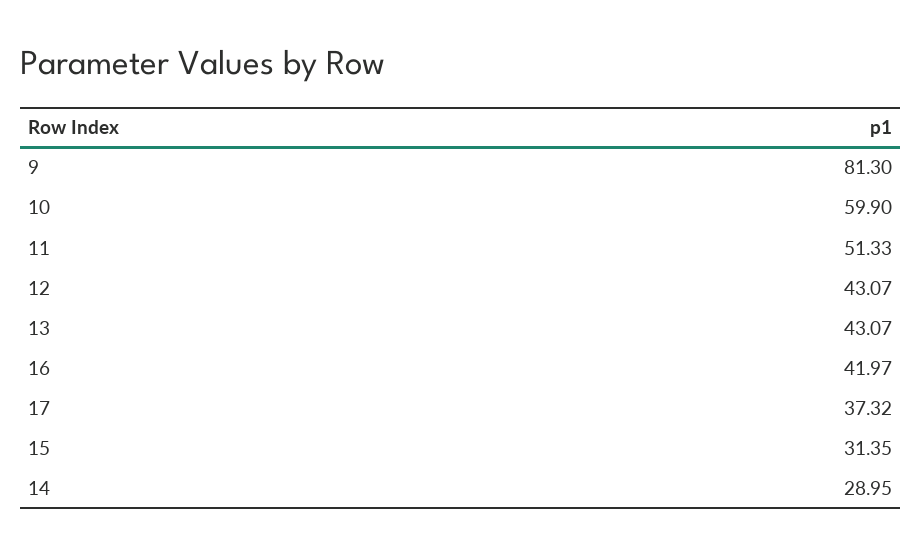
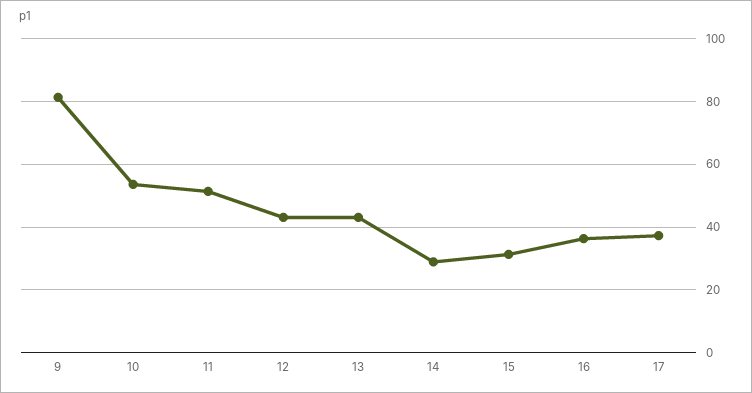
  {
    "9": 81.3,
-   "10": 59.9,
+   "10": 54,
    "11": 51.33,
    "12": 43.07,
    "13": 43.07,
-   "16": 41.97,
+   "16": 36,
    "17": 37.32,
    "15": 31.35,
    "14": 28.95
  }

